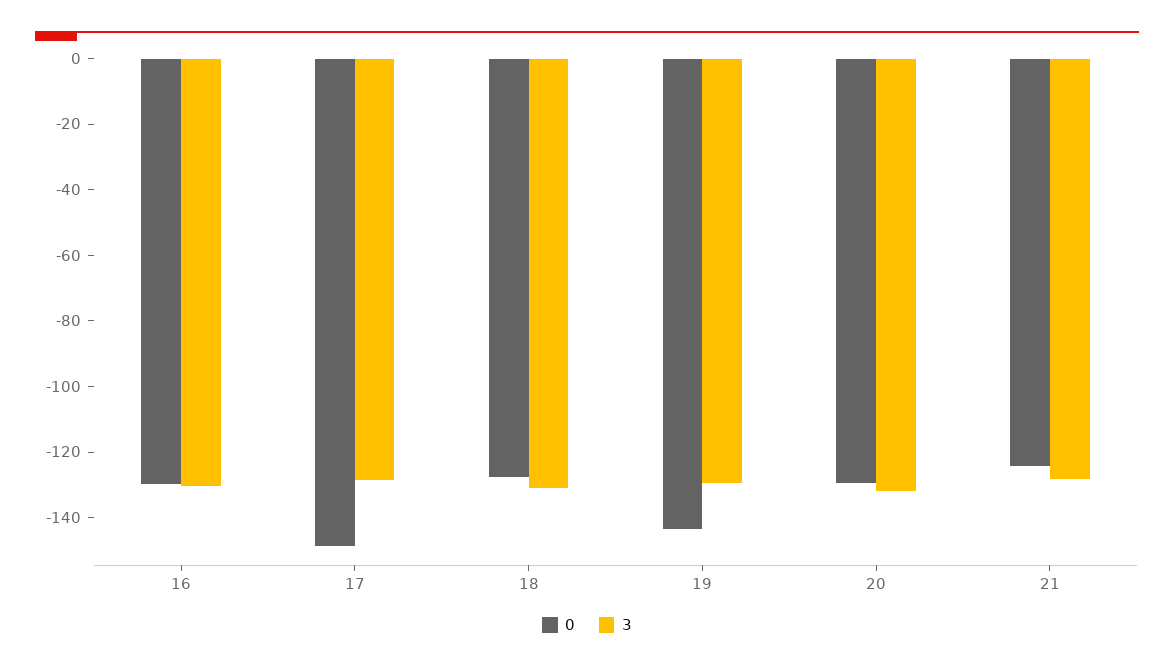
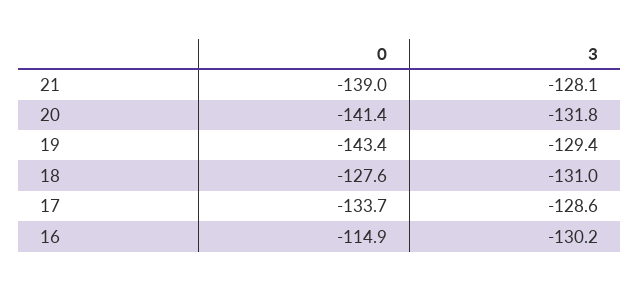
  {
    "0": {
-     "16": -130,
+     "16": -114.9,
-     "17": -150,
+     "17": -133.7,
      "18": -127.6,
      "19": -143.4,
-     "20": -130,
+     "20": -141.4,
-     "21": -125
+     "21": -139
    },
    "3": {
      "16": -130.2,
      "17": -128.6,
      "18": -131,
      "19": -129.4,
      "20": -131.8,
      "21": -128.1
    }
  }

